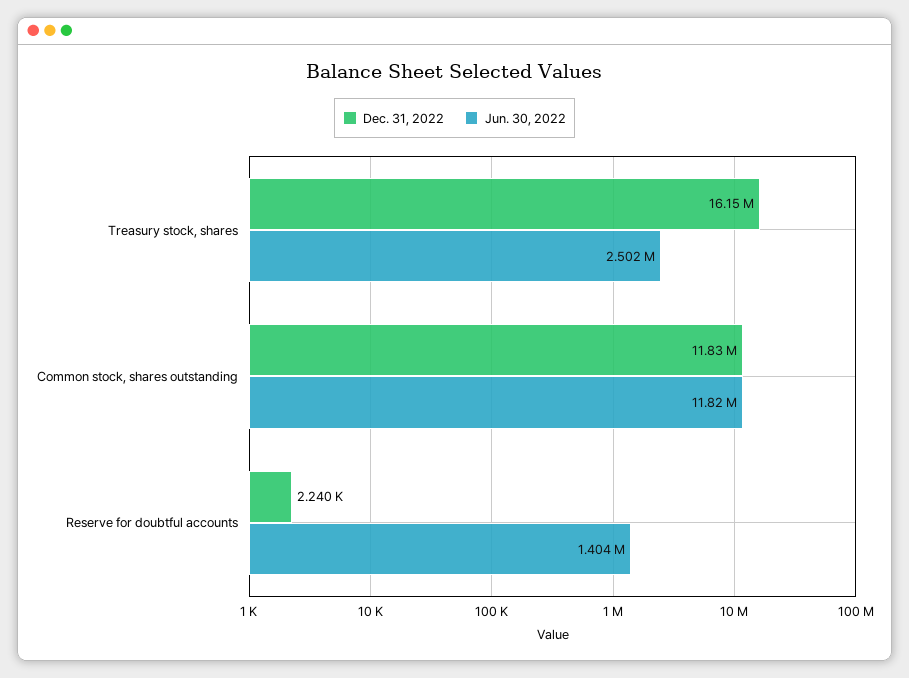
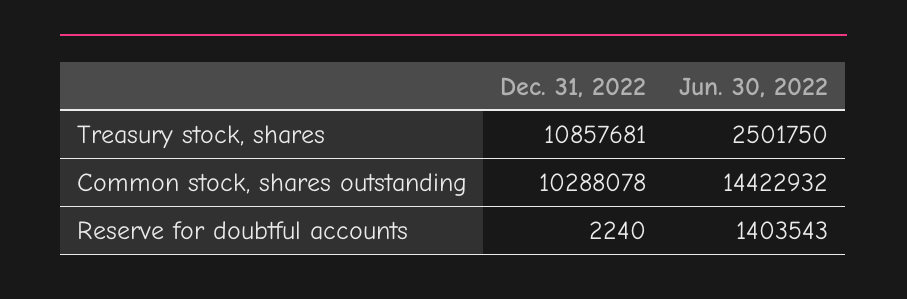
  {
    "Dec. 31, 2022": {
-     "Treasury stock, shares": 16150000,
+     "Treasury stock, shares": 10857681,
-     "Common stock, shares outstanding": 11830000,
+     "Common stock, shares outstanding": 10288078,
      "Reserve for doubtful accounts": 2240
    },
    "Jun. 30, 2022": {
      "Treasury stock, shares": 2501750,
-     "Common stock, shares outstanding": 11820000,
+     "Common stock, shares outstanding": 14422932,
      "Reserve for doubtful accounts": 1403543
    }
  }

